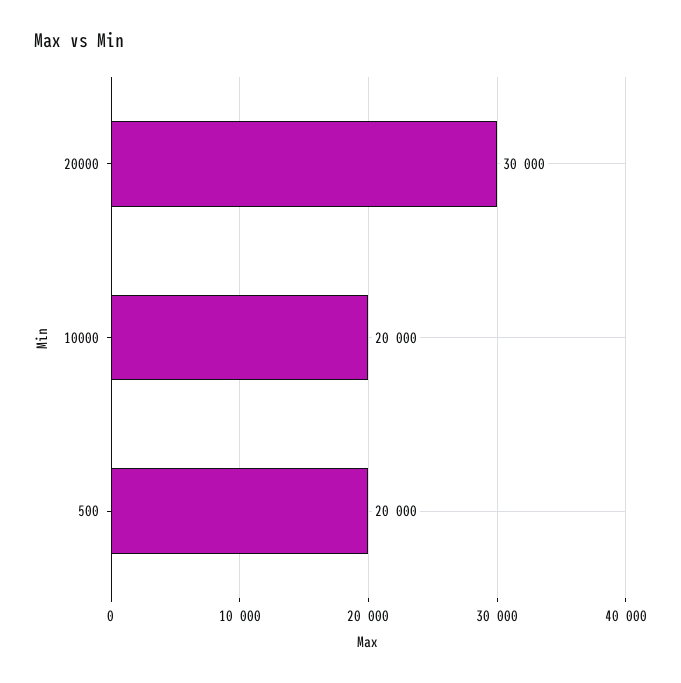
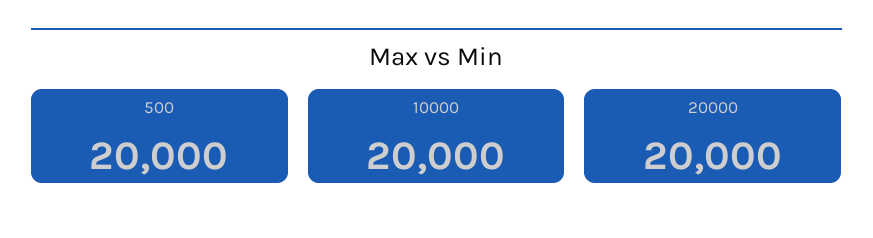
  {
-   "20000": 30000,
+   "20000": 20000,
    "10000": 20000,
    "500": 20000
  }

